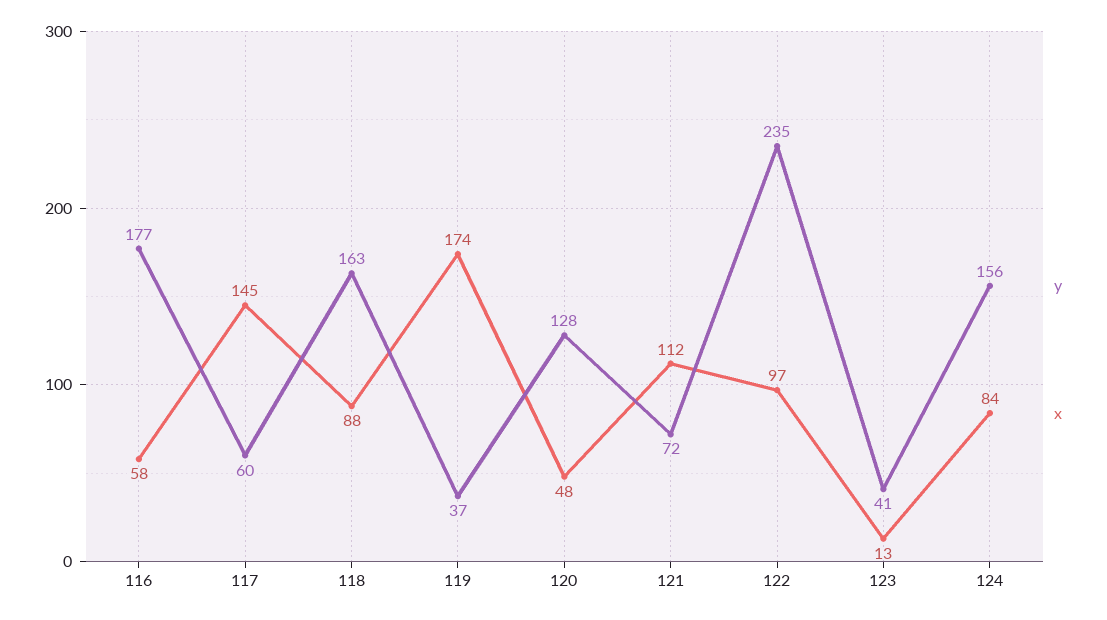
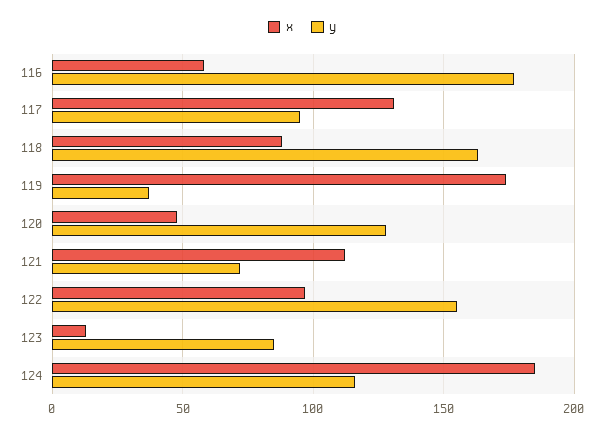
  {
    "y": {
      "116": 177,
-     "117": 60,
+     "117": 95,
      "118": 163,
      "119": 37,
      "120": 128,
      "121": 72,
-     "122": 235,
+     "122": 155,
-     "123": 41,
+     "123": 85,
-     "124": 156
+     "124": 115
    },
    "x": {
      "116": 58,
-     "117": 145,
+     "117": 130,
      "118": 88,
      "119": 174,
      "120": 48,
      "121": 112,
      "122": 97,
      "123": 13,
-     "124": 84
+     "124": 185
    }
  }

